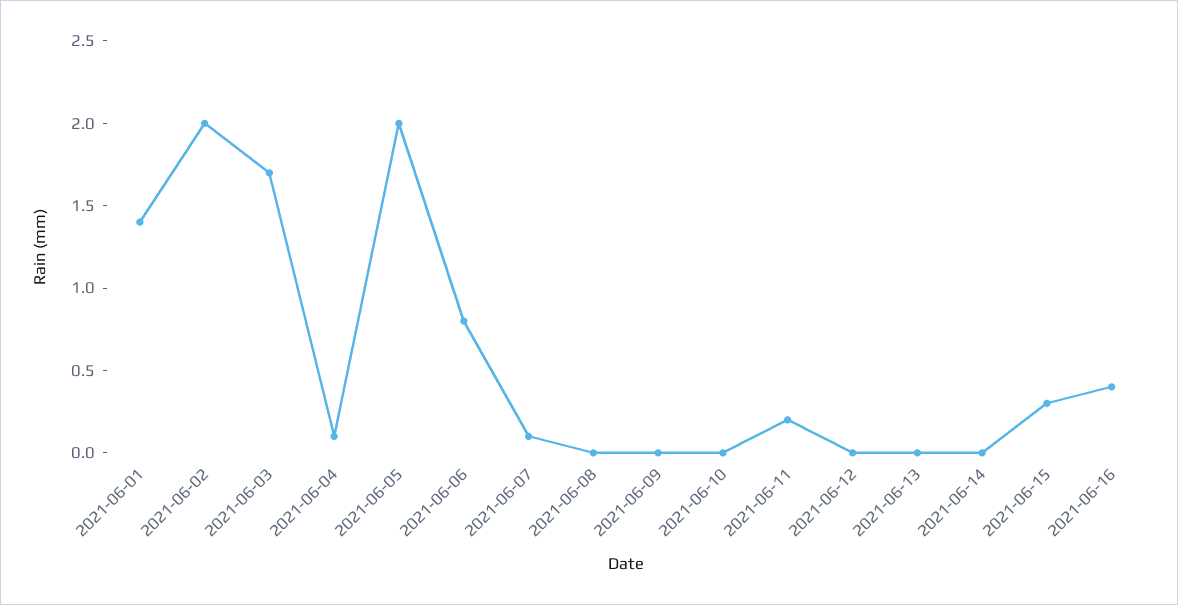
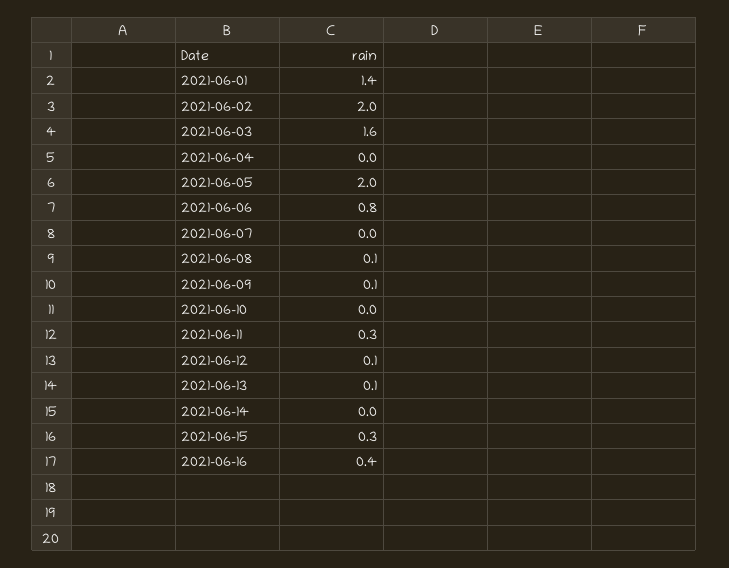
  {
    "2021-06-01": 1.4,
    "2021-06-02": 2,
-   "2021-06-03": 1.7,
+   "2021-06-03": 1.6,
-   "2021-06-04": 0.1,
+   "2021-06-04": 0,
    "2021-06-05": 2,
    "2021-06-06": 0.8,
-   "2021-06-07": 0.1,
+   "2021-06-07": 0,
-   "2021-06-08": 0,
+   "2021-06-08": 0.1,
-   "2021-06-09": 0,
+   "2021-06-09": 0.1,
    "2021-06-10": 0,
-   "2021-06-11": 0.2,
+   "2021-06-11": 0.3,
-   "2021-06-12": 0,
+   "2021-06-12": 0.1,
-   "2021-06-13": 0,
+   "2021-06-13": 0.1,
    "2021-06-14": 0,
    "2021-06-15": 0.3,
    "2021-06-16": 0.4
  }

